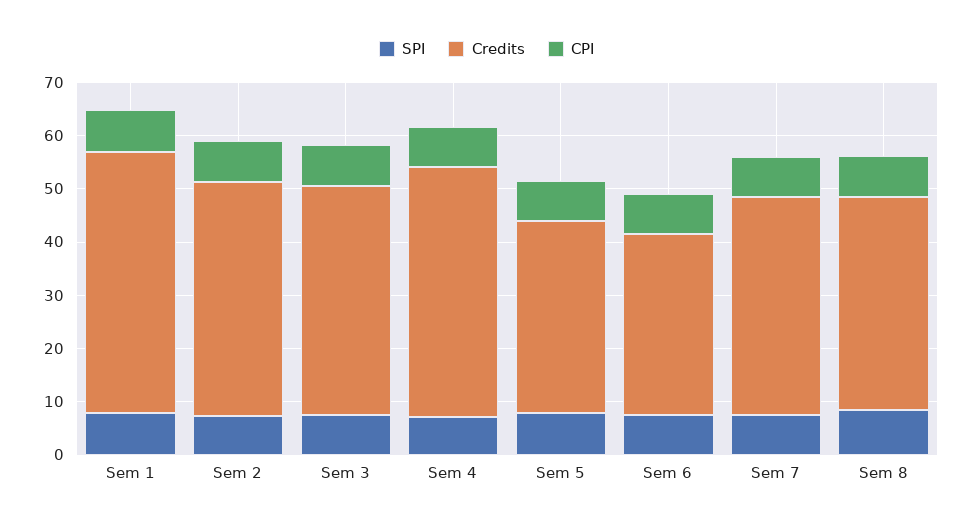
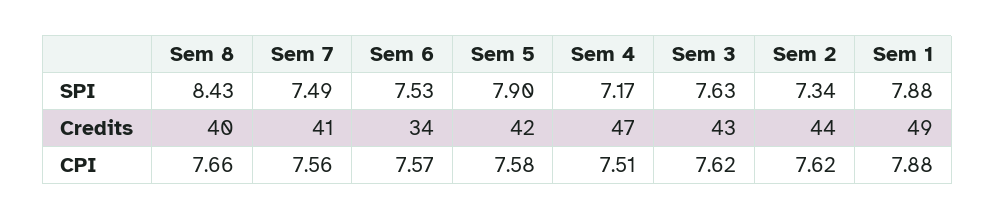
  {
    "SPI": {
      "Sem 1": 7.88,
      "Sem 2": 7.34,
      "Sem 3": 7.63,
      "Sem 4": 7.17,
      "Sem 5": 7.9,
      "Sem 6": 7.53,
      "Sem 7": 7.49,
      "Sem 8": 8.43
    },
    "Credits": {
      "Sem 1": 49,
      "Sem 2": 44,
      "Sem 3": 43,
      "Sem 4": 47,
-     "Sem 5": 36,
+     "Sem 5": 42,
      "Sem 6": 34,
      "Sem 7": 41,
      "Sem 8": 40
    },
    "CPI": {
      "Sem 1": 7.88,
      "Sem 2": 7.62,
      "Sem 3": 7.62,
      "Sem 4": 7.51,
      "Sem 5": 7.58,
      "Sem 6": 7.57,
      "Sem 7": 7.56,
      "Sem 8": 7.66
    }
  }

